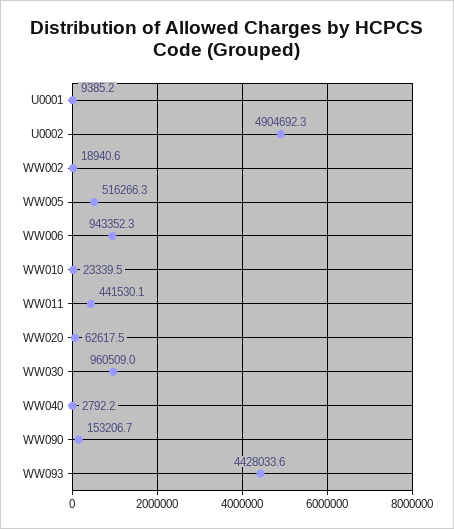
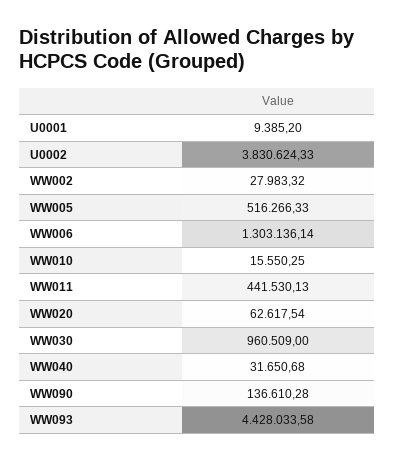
  {
    "U0001": 9385.2,
-   "U0002": 4904692.3,
+   "U0002": 3830624.33,
-   "WW002": 18940.6,
+   "WW002": 27983.32,
    "WW005": 516266.33,
-   "WW006": 943352.3,
+   "WW006": 1303136.14,
-   "WW010": 23339.5,
+   "WW010": 15550.25,
    "WW011": 441530.13,
    "WW020": 62617.54,
    "WW030": 960509,
-   "WW040": 2792.2,
+   "WW040": 31650.68,
-   "WW090": 153206.7,
+   "WW090": 136610.28,
    "WW093": 4428033.58
  }

